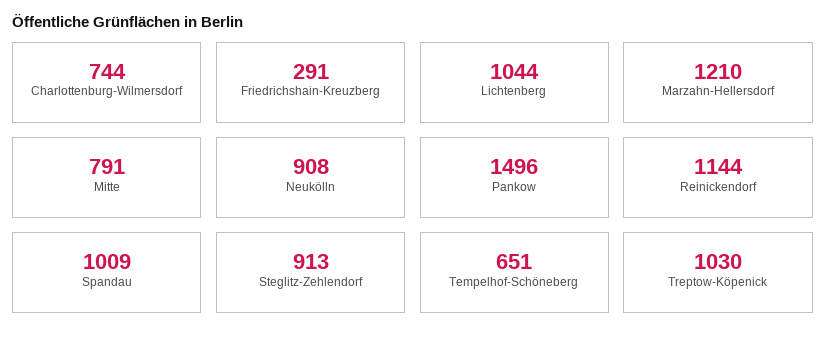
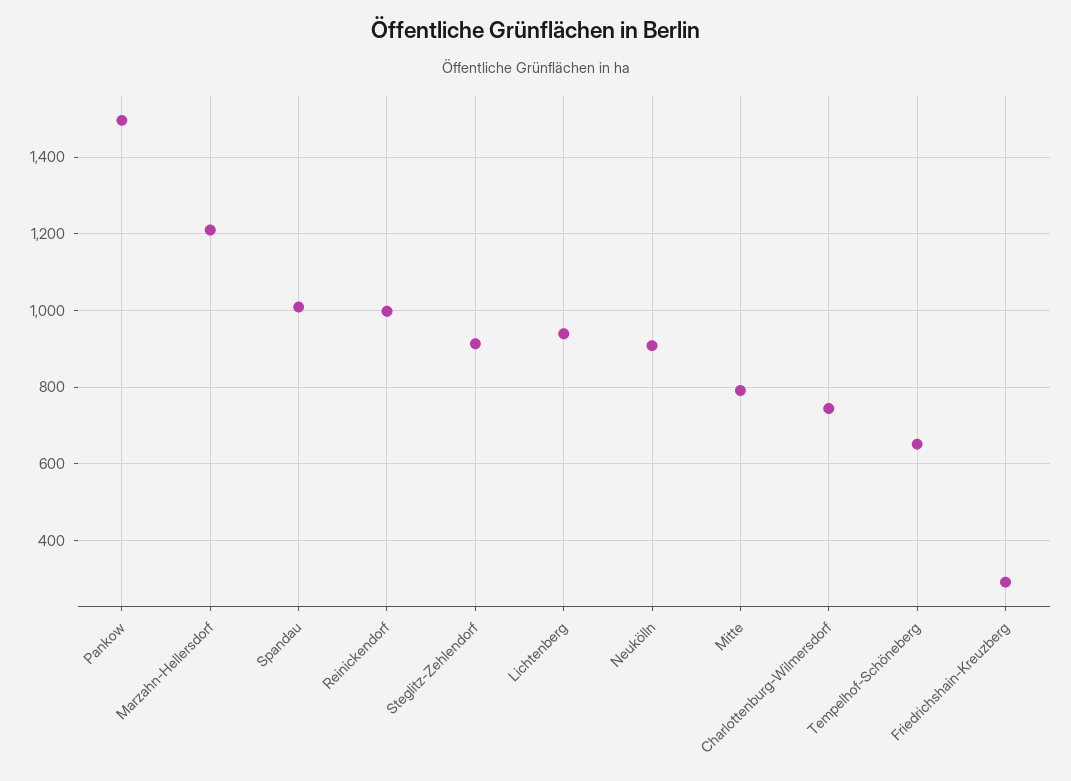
  {
    "Charlottenburg-Wilmersdorf": 744,
    "Friedrichshain-Kreuzberg": 291,
-   "Lichtenberg": 1044,
+   "Lichtenberg": 940,
    "Marzahn-Hellersdorf": 1210,
    "Mitte": 791,
    "Neukölln": 908,
    "Pankow": 1496,
-   "Reinickendorf": 1144,
+   "Reinickendorf": 1000,
    "Spandau": 1009,
    "Steglitz-Zehlendorf": 913,
-   "Tempelhof-Schöneberg": 651,
+   "Tempelhof-Schöneberg": 651
-   "Treptow-Köpenick": 1030
  }

